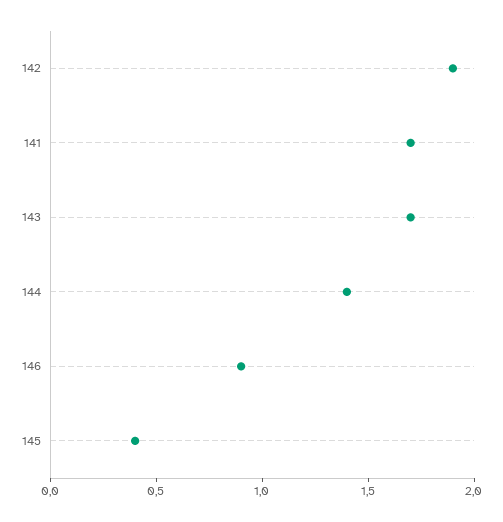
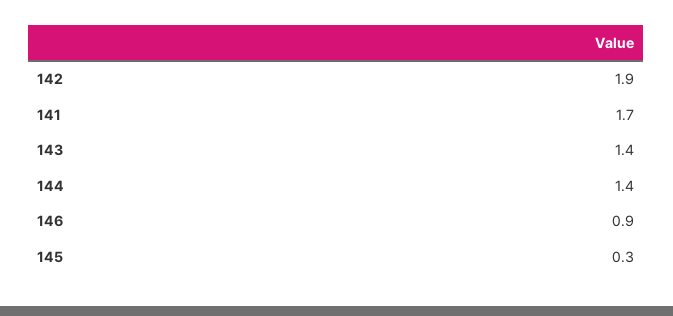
  {
    "142": 1.9,
    "141": 1.7,
-   "143": 1.7,
+   "143": 1.4,
    "144": 1.4,
    "146": 0.9,
-   "145": 0.4
+   "145": 0.3
  }

